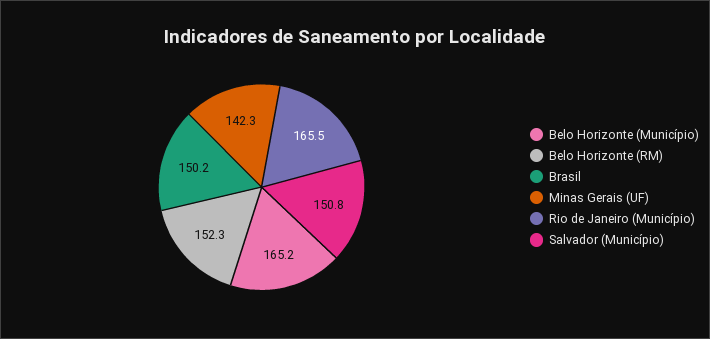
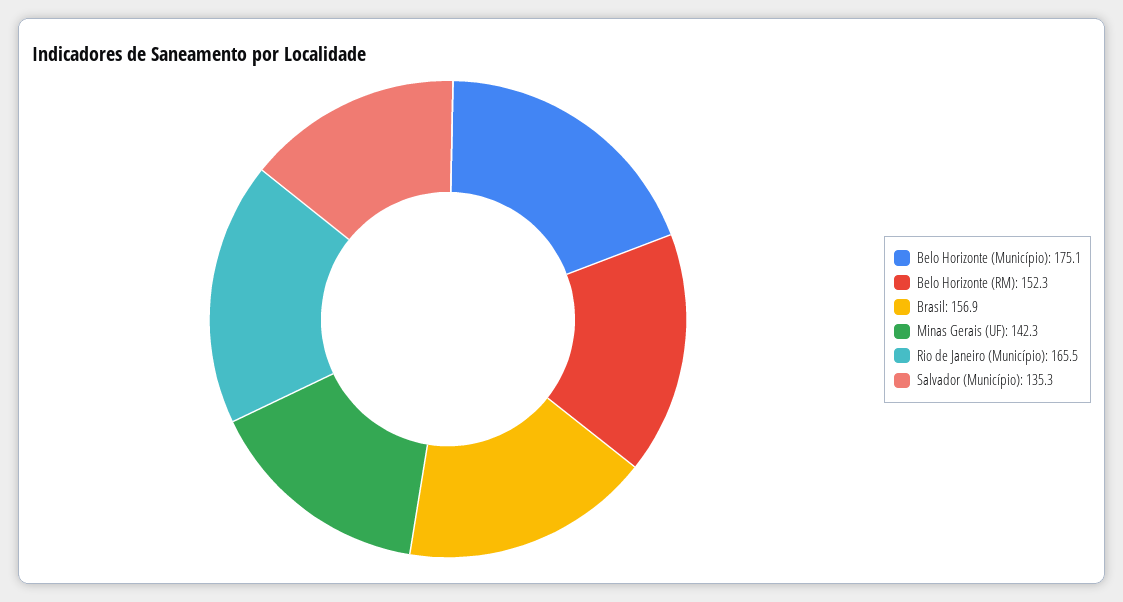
  {
-   "Belo Horizonte (Município)": 165.2,
+   "Belo Horizonte (Município)": 175.1,
    "Belo Horizonte (RM)": 152.3,
-   "Brasil": 150.2,
+   "Brasil": 156.9,
    "Minas Gerais (UF)": 142.3,
    "Rio de Janeiro (Município)": 165.5,
-   "Salvador (Município)": 150.8
+   "Salvador (Município)": 135.3
  }

